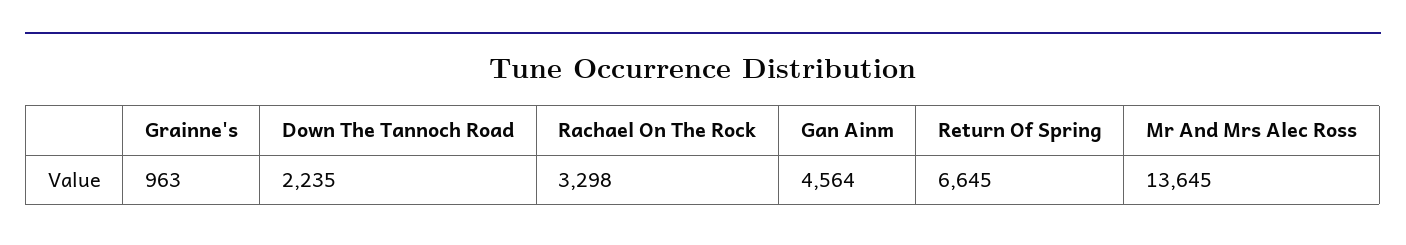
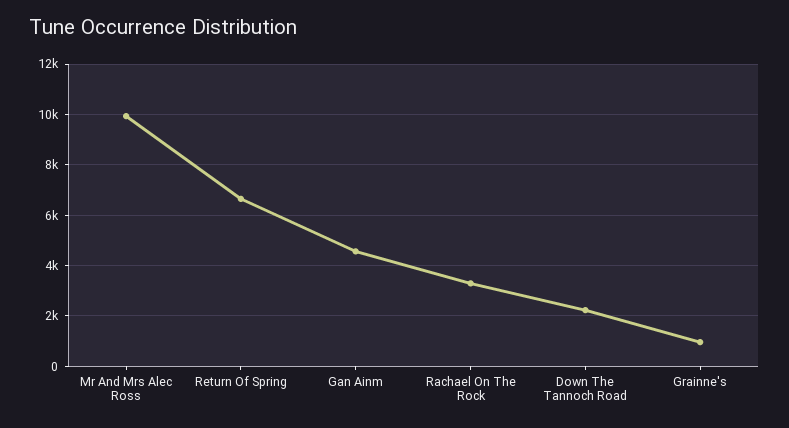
  {
    "Grainne's": 963,
    "Down The Tannoch Road": 2235,
    "Rachael On The Rock": 3298,
    "Gan Ainm": 4564,
    "Return Of Spring": 6645,
-   "Mr And Mrs Alec Ross": 13645
+   "Mr And Mrs Alec Ross": 10000
  }

